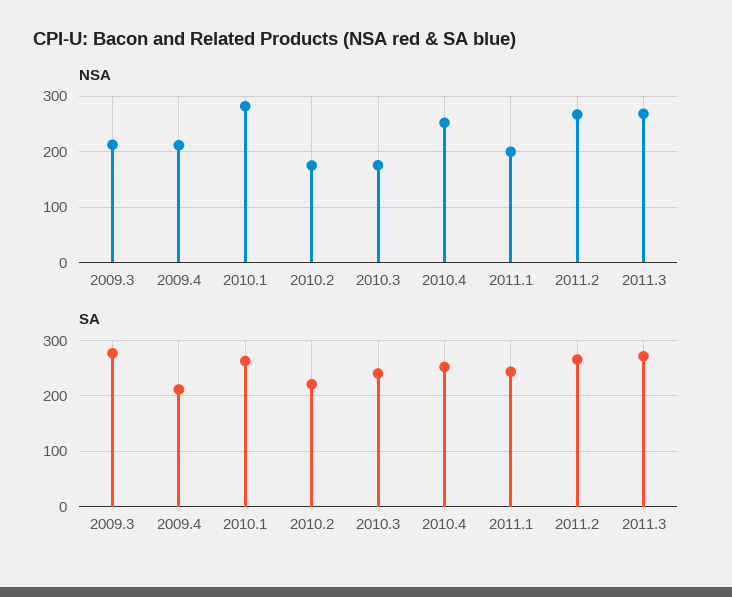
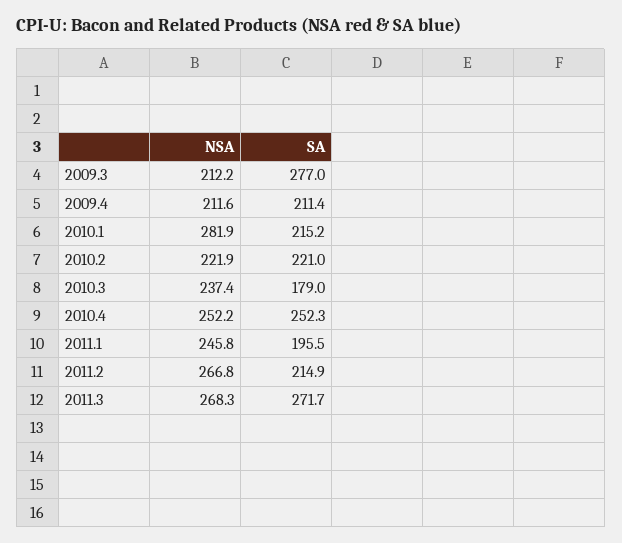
  {
    "NSA": {
      "2009.3": 212.2,
      "2009.4": 211.6,
      "2010.1": 281.9,
-     "2010.2": 180,
+     "2010.2": 221.9,
-     "2010.3": 180,
+     "2010.3": 237.4,
      "2010.4": 252.2,
-     "2011.1": 200,
+     "2011.1": 245.8,
      "2011.2": 266.8,
      "2011.3": 268.3
    },
    "SA": {
      "2009.3": 277,
      "2009.4": 211.4,
-     "2010.1": 260,
+     "2010.1": 215.2,
      "2010.2": 221,
-     "2010.3": 240,
+     "2010.3": 179,
      "2010.4": 252.3,
-     "2011.1": 240,
+     "2011.1": 195.5,
-     "2011.2": 260,
+     "2011.2": 214.9,
      "2011.3": 271.7
    }
  }

